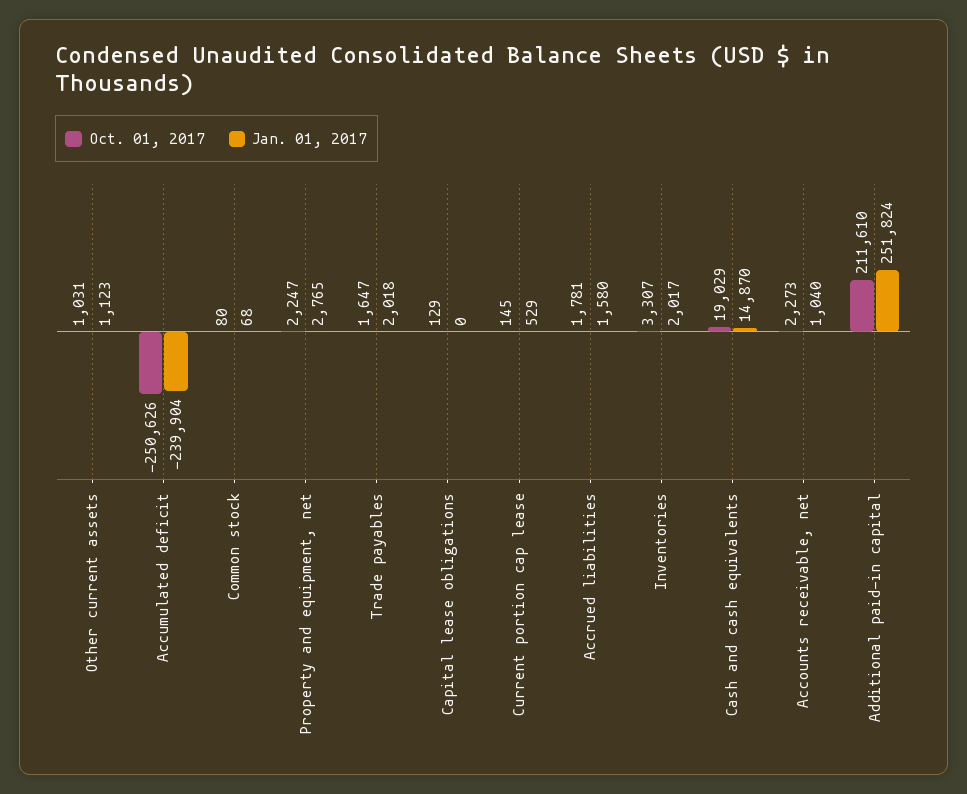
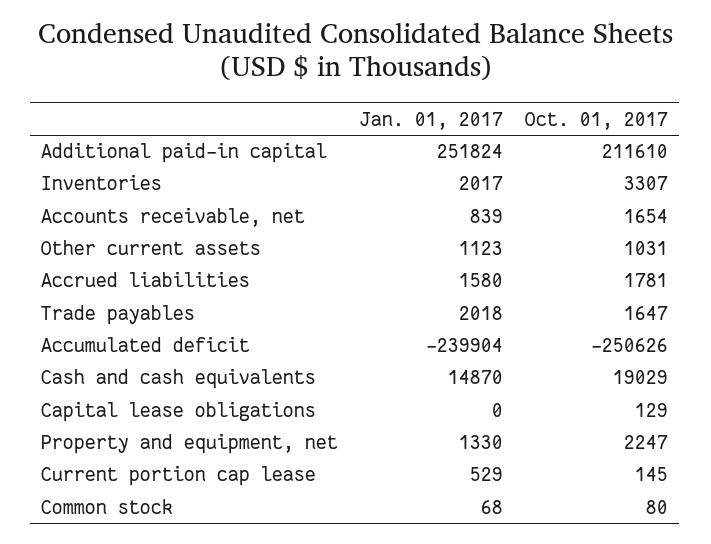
  {
    "Oct. 01, 2017": {
      "Other current assets": 1031,
      "Accumulated deficit": -250626,
      "Common stock": 80,
      "Property and equipment, net": 2247,
      "Trade payables": 1647,
      "Capital lease obligations": 129,
      "Current portion cap lease": 145,
      "Accrued liabilities": 1781,
      "Inventories": 3307,
      "Cash and cash equivalents": 19029,
-     "Accounts receivable, net": 2273,
+     "Accounts receivable, net": 1654,
      "Additional paid-in capital": 211610
    },
    "Jan. 01, 2017": {
      "Other current assets": 1123,
      "Accumulated deficit": -239904,
      "Common stock": 68,
-     "Property and equipment, net": 2765,
+     "Property and equipment, net": 1330,
      "Trade payables": 2018,
      "Capital lease obligations": 0,
      "Current portion cap lease": 529,
      "Accrued liabilities": 1580,
      "Inventories": 2017,
      "Cash and cash equivalents": 14870,
-     "Accounts receivable, net": 1040,
+     "Accounts receivable, net": 839,
      "Additional paid-in capital": 251824
    }
  }

